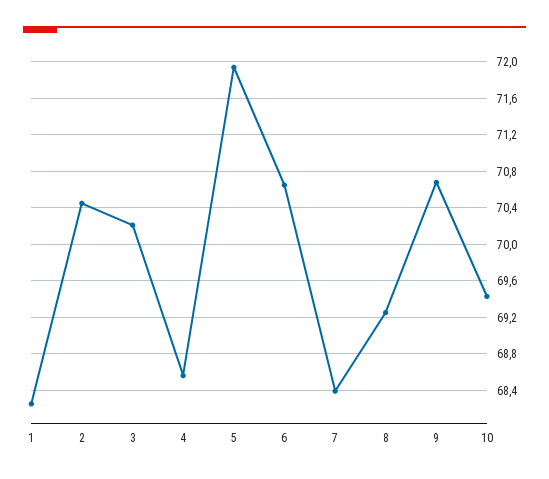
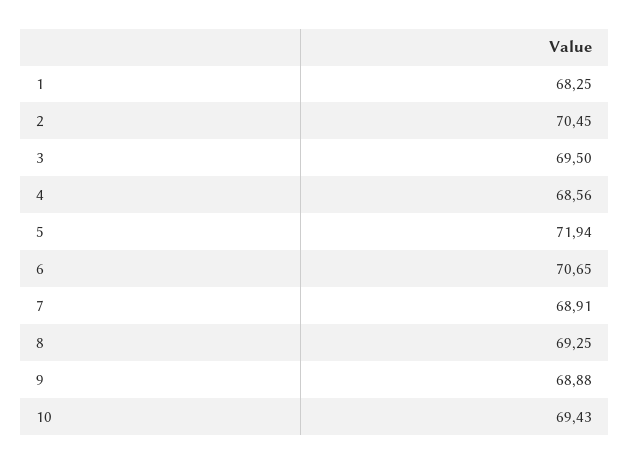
  {
    "1": 68.25,
    "2": 70.45,
-   "3": 70.2,
+   "3": 69.5,
    "4": 68.56,
    "5": 71.94,
    "6": 70.65,
-   "7": 68.4,
+   "7": 68.91,
    "8": 69.25,
-   "9": 70.7,
+   "9": 68.88,
    "10": 69.43
  }

